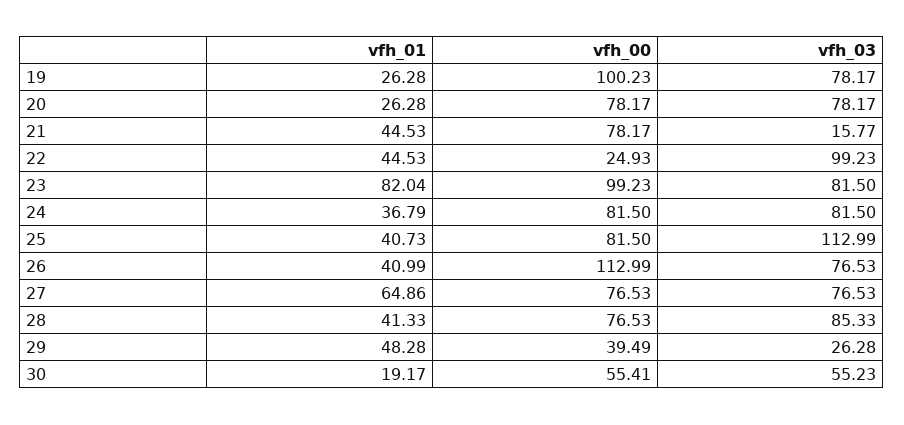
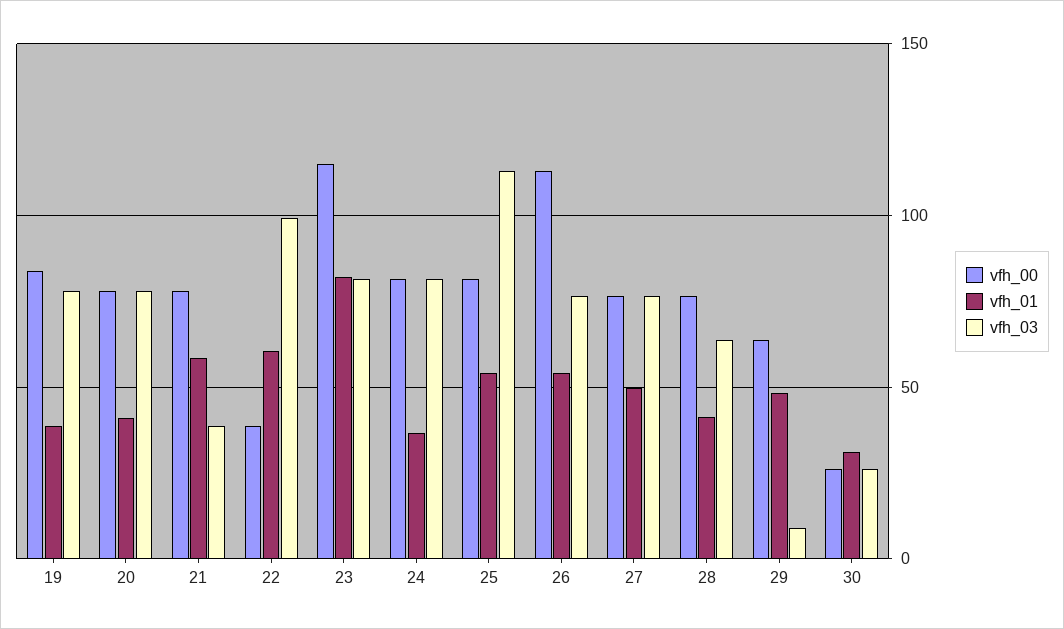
  {
    "vfh_01": {
-     "19": 26.28,
+     "19": 40,
-     "20": 26.28,
+     "20": 40,
-     "21": 44.53,
+     "21": 60,
-     "22": 44.53,
+     "22": 60,
      "23": 82.04,
      "24": 36.79,
-     "25": 40.73,
+     "25": 55,
-     "26": 40.99,
+     "26": 55,
-     "27": 64.86,
+     "27": 50,
      "28": 41.33,
      "29": 48.28,
-     "30": 19.17
+     "30": 30
    },
    "vfh_00": {
-     "19": 100.23,
+     "19": 85,
      "20": 78.17,
      "21": 78.17,
-     "22": 24.93,
+     "22": 40,
-     "23": 99.23,
+     "23": 115,
      "24": 81.5,
      "25": 81.5,
      "26": 112.99,
      "27": 76.53,
      "28": 76.53,
-     "29": 39.49,
+     "29": 65,
-     "30": 55.41
+     "30": 25
    },
    "vfh_03": {
      "19": 78.17,
      "20": 78.17,
-     "21": 15.77,
+     "21": 40,
      "22": 99.23,
      "23": 81.5,
      "24": 81.5,
      "25": 112.99,
      "26": 76.53,
      "27": 76.53,
-     "28": 85.33,
+     "28": 65,
-     "29": 26.28,
+     "29": 10,
-     "30": 55.23
+     "30": 25
    }
  }

